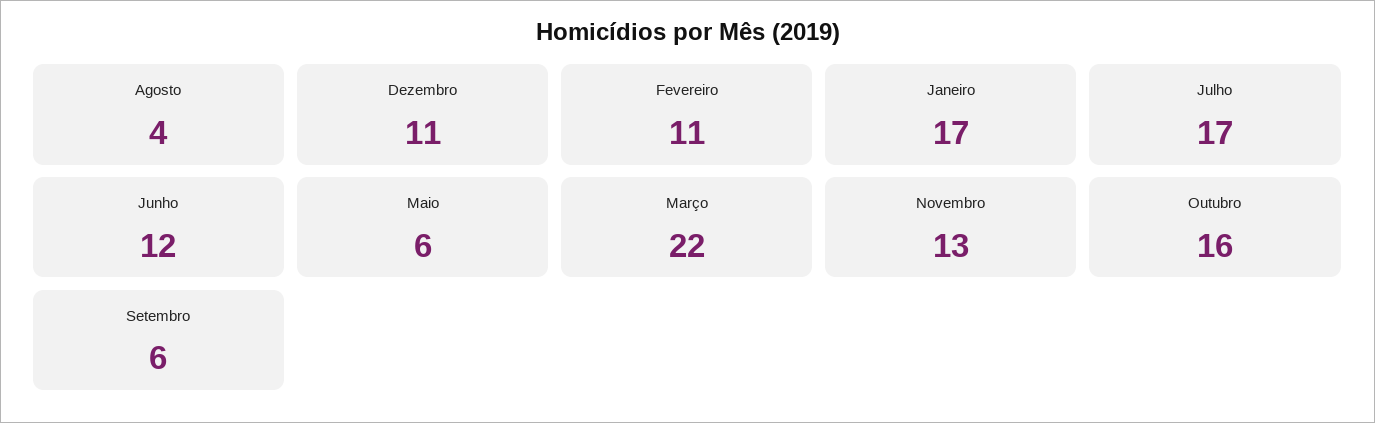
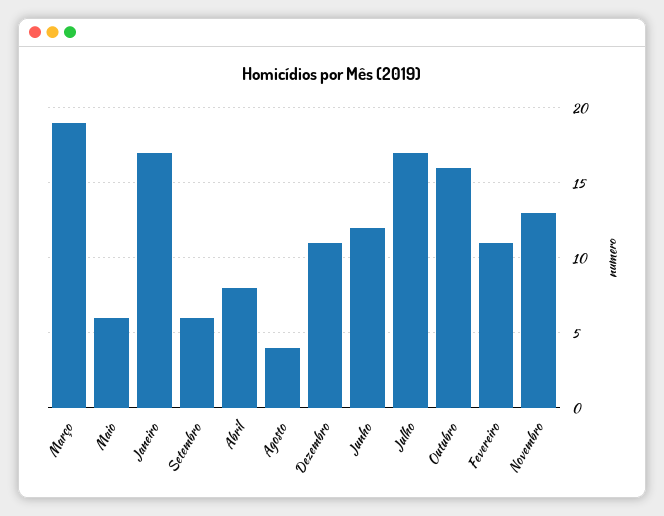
  {
    "Agosto": 4,
    "Dezembro": 11,
    "Fevereiro": 11,
    "Janeiro": 17,
    "Julho": 17,
    "Junho": 12,
    "Maio": 6,
-   "Março": 22,
+   "Março": 19,
    "Novembro": 13,
    "Outubro": 16,
-   "Setembro": 6
+   "Setembro": 6,
+   "Abril": 8
  }

